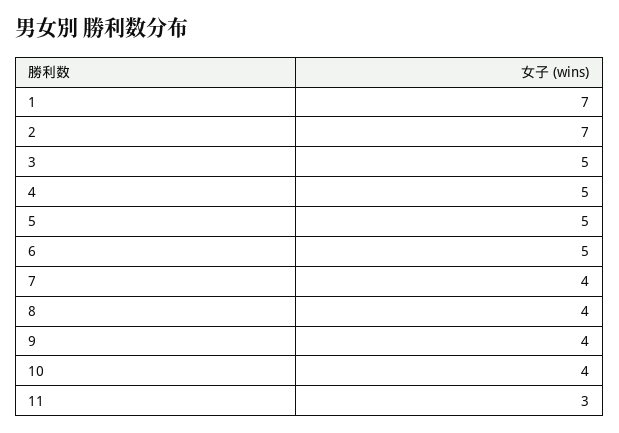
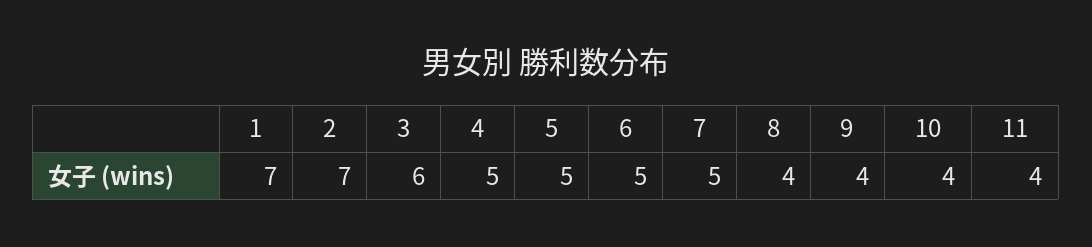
  {
    "1": 7,
    "2": 7,
-   "3": 5,
+   "3": 6,
    "4": 5,
    "5": 5,
    "6": 5,
-   "7": 4,
+   "7": 5,
    "8": 4,
    "9": 4,
    "10": 4,
-   "11": 3
+   "11": 4
  }

